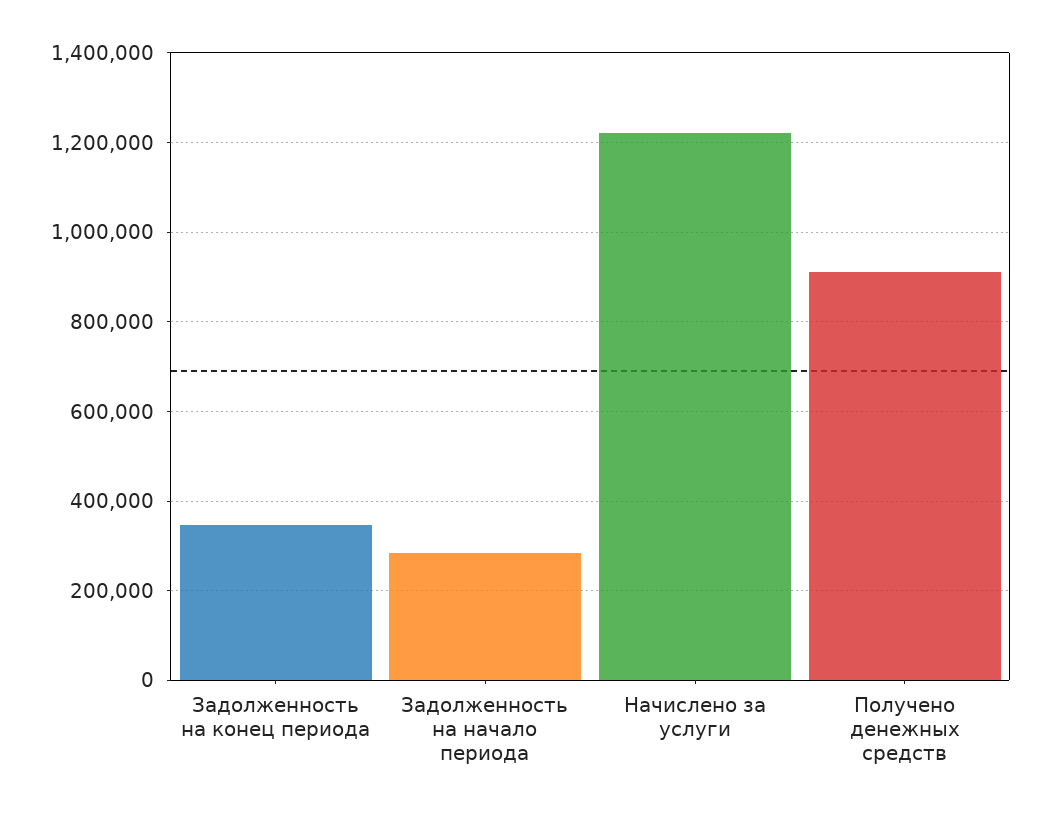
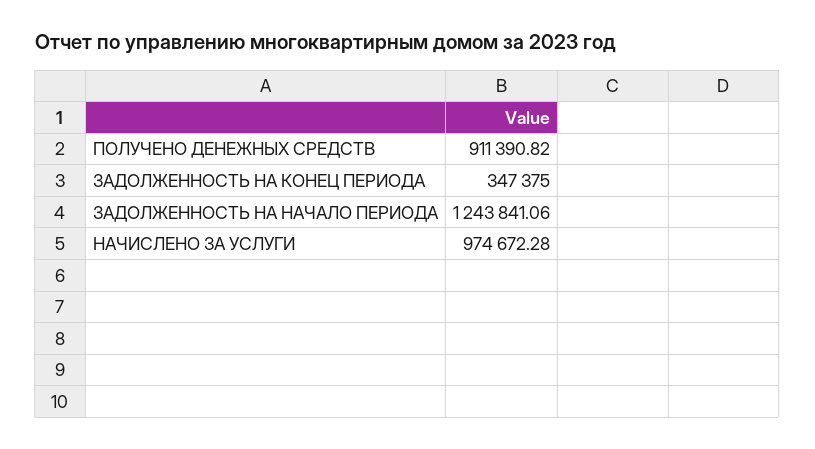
  {
    "Задолженность на конец периода": 347375,
-   "Задолженность на начало периода": 280000,
+   "Задолженность на начало периода": 1243841.06,
-   "Начислено за услуги": 1220000,
+   "Начислено за услуги": 974672.28,
    "Получено денежных средств": 911390.82
  }

